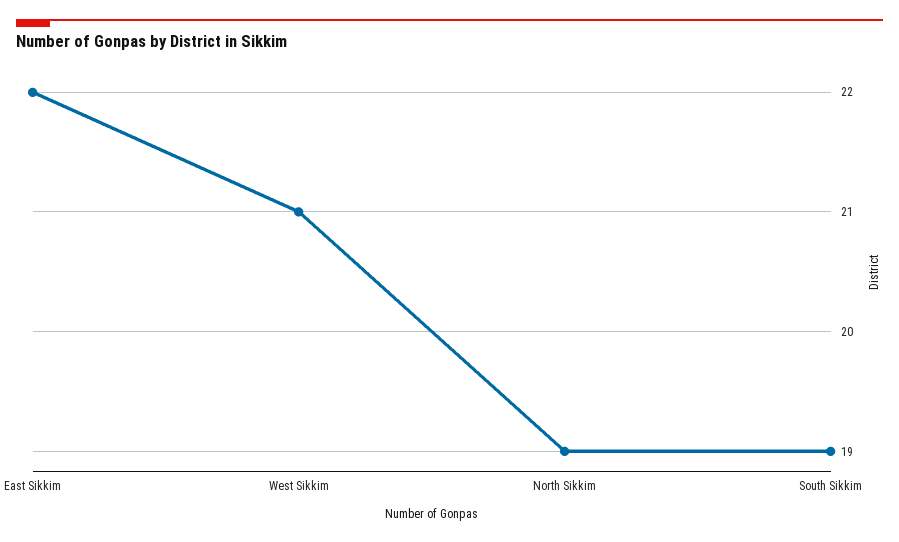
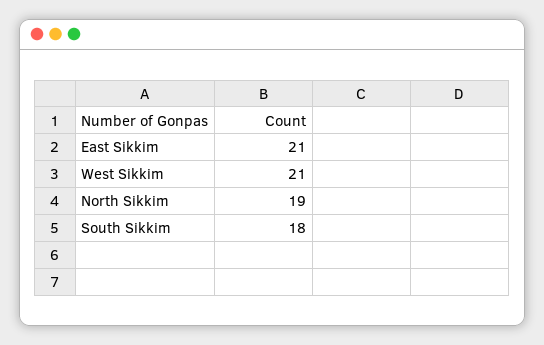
  {
-   "East Sikkim": 22,
+   "East Sikkim": 21,
    "West Sikkim": 21,
    "North Sikkim": 19,
-   "South Sikkim": 19
+   "South Sikkim": 18
  }

